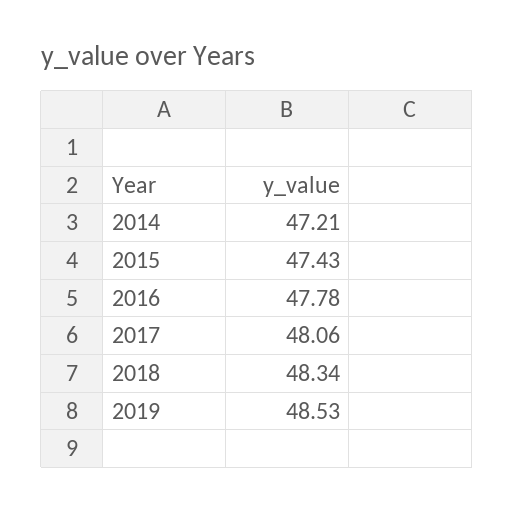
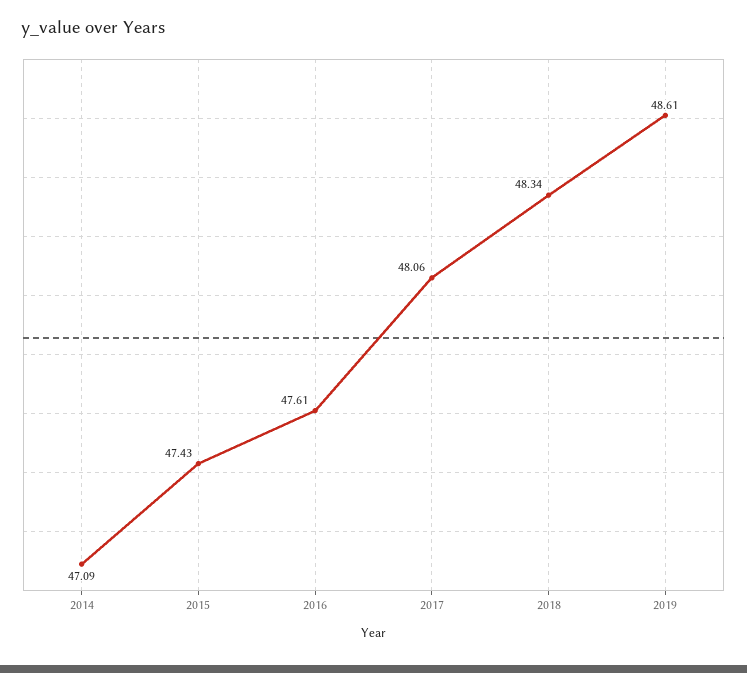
  {
-   "2014": 47.21,
+   "2014": 47.09,
    "2015": 47.43,
-   "2016": 47.78,
+   "2016": 47.61,
    "2017": 48.06,
    "2018": 48.34,
-   "2019": 48.53
+   "2019": 48.61
  }

